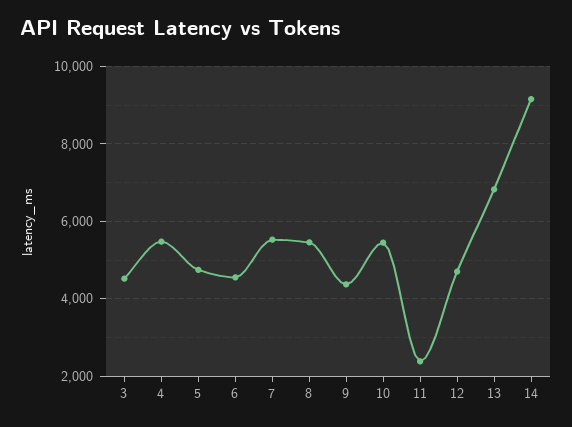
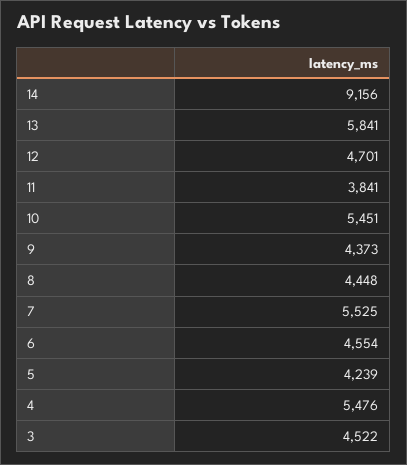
  {
    "3": 4522,
    "4": 5476,
-   "5": 4800,
+   "5": 4239,
    "6": 4554,
    "7": 5525,
-   "8": 5400,
+   "8": 4448,
    "9": 4373,
    "10": 5451,
-   "11": 2400,
+   "11": 3841,
    "12": 4701,
-   "13": 6800,
+   "13": 5841,
    "14": 9156
  }

